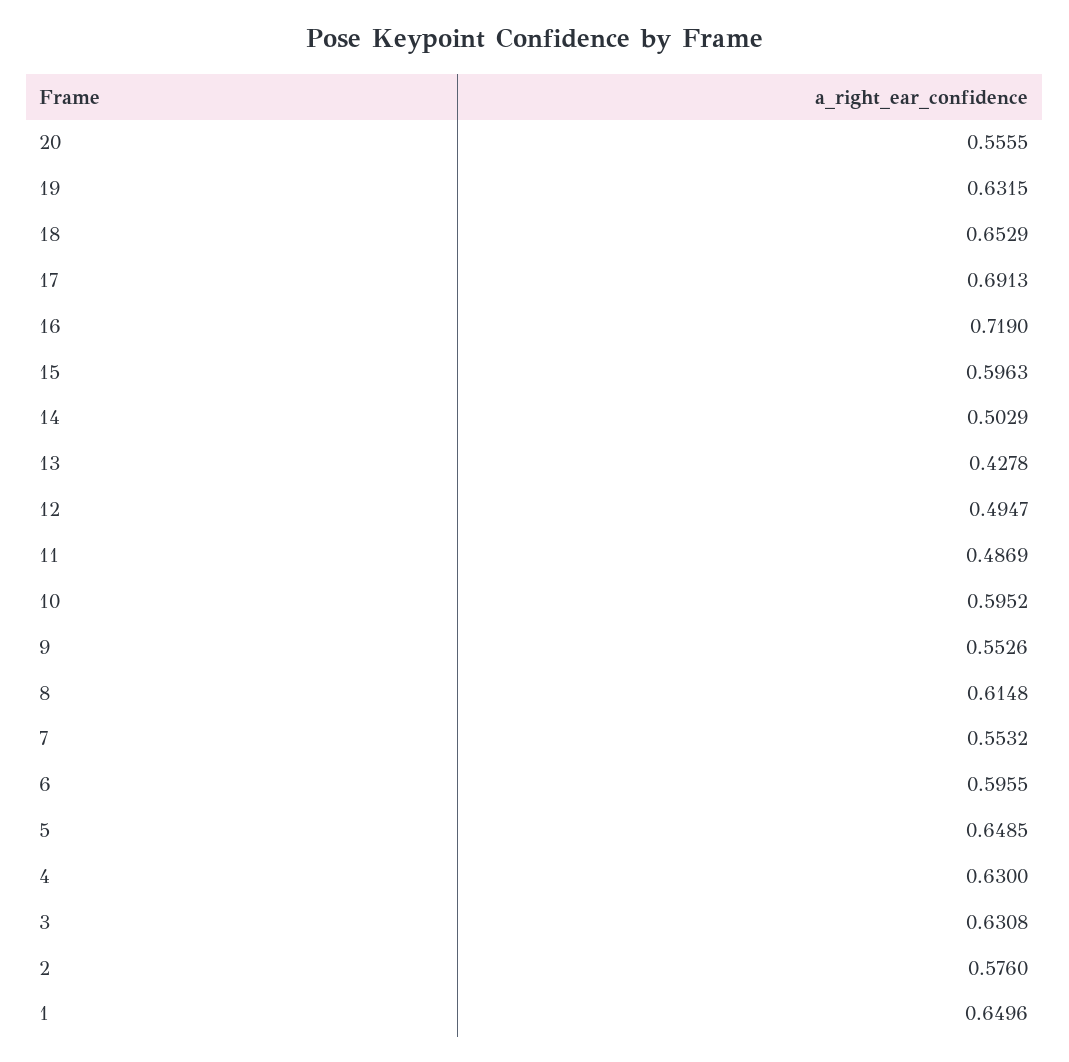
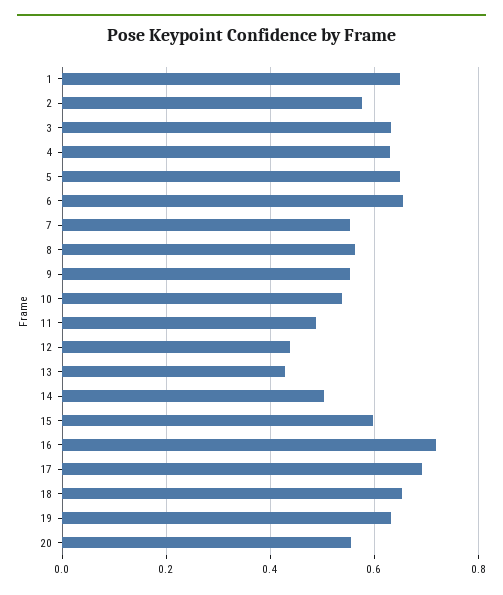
  {
    "20": 0.5555,
    "19": 0.6315,
    "18": 0.6529,
    "17": 0.6913,
    "16": 0.719,
    "15": 0.5963,
    "14": 0.5029,
    "13": 0.4278,
-   "12": 0.4947,
+   "12": 0.44,
    "11": 0.4869,
-   "10": 0.5952,
+   "10": 0.54,
    "9": 0.5526,
-   "8": 0.6148,
+   "8": 0.56,
    "7": 0.5532,
-   "6": 0.5955,
+   "6": 0.66,
    "5": 0.6485,
    "4": 0.63,
    "3": 0.6308,
    "2": 0.576,
    "1": 0.6496
  }

